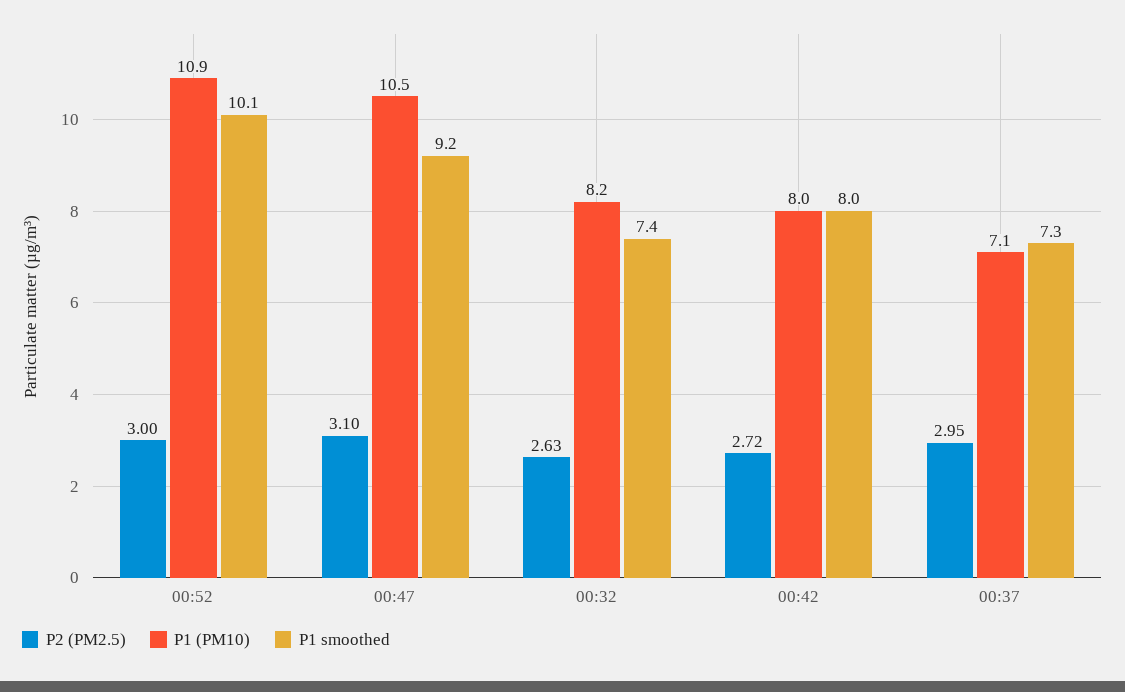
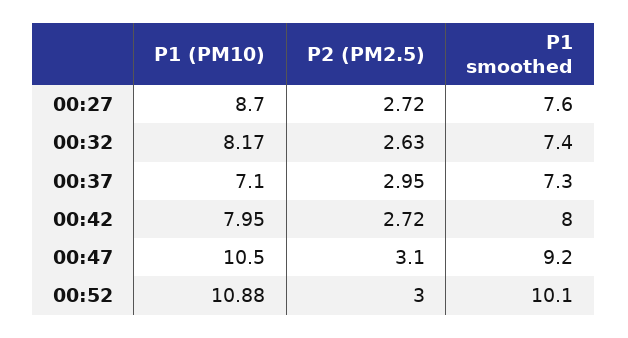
  {
    "P2 (PM2.5)": {
      "00:52": 3,
      "00:47": 3.1,
      "00:32": 2.63,
      "00:42": 2.72,
-     "00:37": 2.95
+     "00:37": 2.95,
+     "00:27": 2.72
    },
    "P1 (PM10)": {
      "00:52": 10.88,
      "00:47": 10.5,
      "00:32": 8.17,
      "00:42": 7.95,
-     "00:37": 7.1
+     "00:37": 7.1,
+     "00:27": 8.7
    },
    "P1 smoothed": {
      "00:52": 10.1,
      "00:47": 9.2,
      "00:32": 7.4,
      "00:42": 8,
-     "00:37": 7.3
+     "00:37": 7.3,
+     "00:27": 7.6
    }
  }

